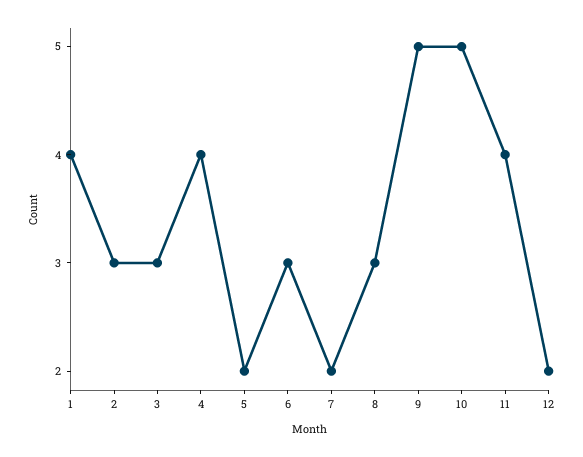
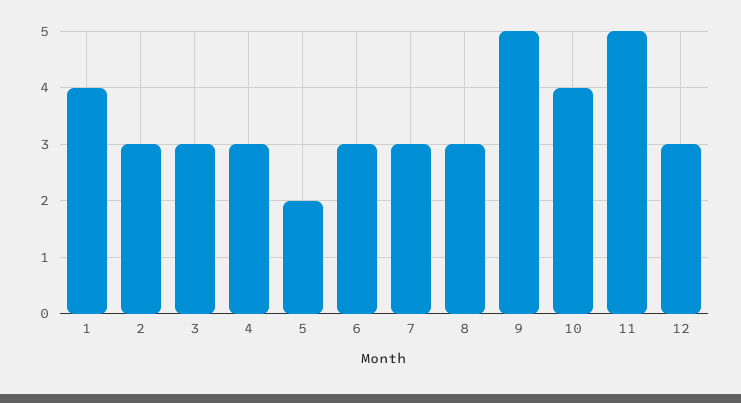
  {
    "1": 4,
    "2": 3,
    "3": 3,
-   "4": 4,
+   "4": 3,
    "5": 2,
    "6": 3,
-   "7": 2,
+   "7": 3,
    "8": 3,
    "9": 5,
-   "10": 5,
+   "10": 4,
-   "11": 4,
+   "11": 5,
-   "12": 2
+   "12": 3
  }

